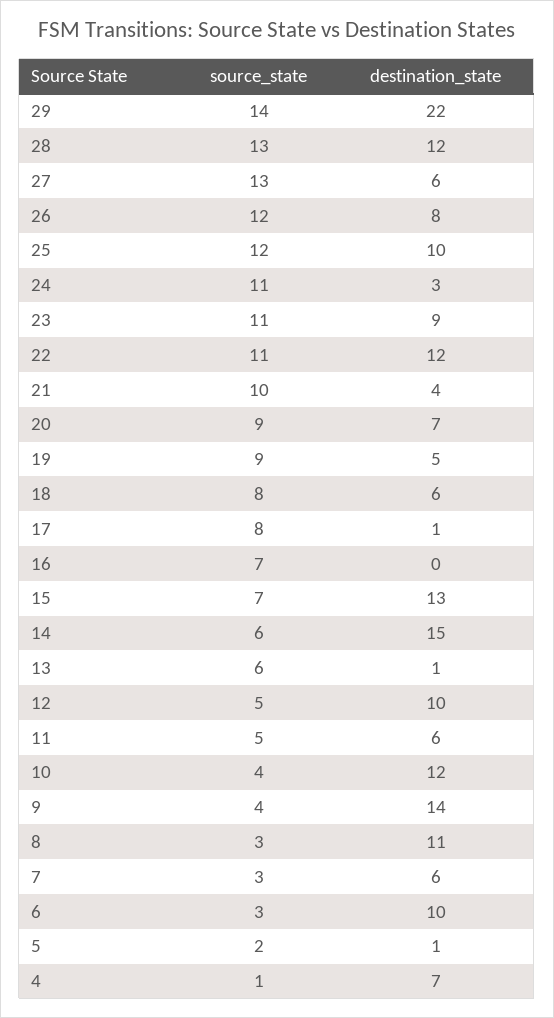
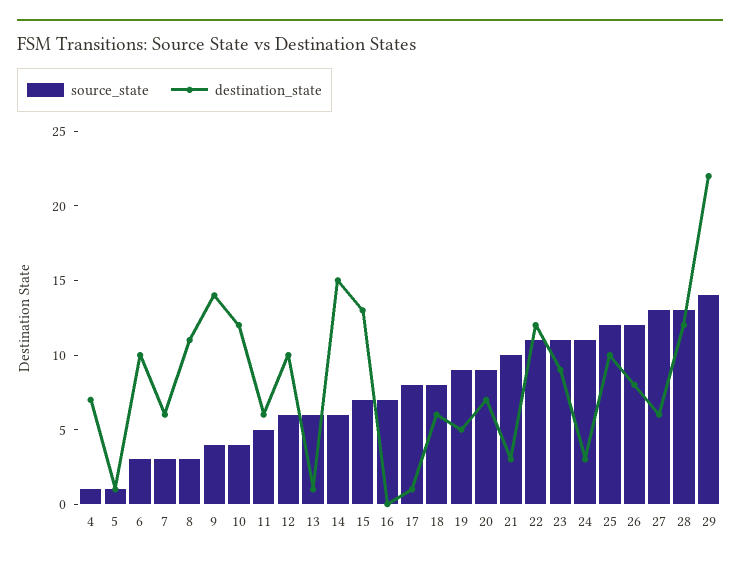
  {
    "source_state": {
      "29": 14,
      "28": 13,
      "27": 13,
      "26": 12,
      "25": 12,
      "24": 11,
      "23": 11,
      "22": 11,
      "21": 10,
      "20": 9,
      "19": 9,
      "18": 8,
      "17": 8,
      "16": 7,
      "15": 7,
      "14": 6,
      "13": 6,
-     "12": 5,
+     "12": 6,
      "11": 5,
      "10": 4,
      "9": 4,
      "8": 3,
      "7": 3,
      "6": 3,
-     "5": 2,
+     "5": 1,
      "4": 1
    },
    "destination_state": {
      "29": 22,
      "28": 12,
      "27": 6,
      "26": 8,
      "25": 10,
      "24": 3,
      "23": 9,
      "22": 12,
-     "21": 4,
+     "21": 3,
      "20": 7,
      "19": 5,
      "18": 6,
      "17": 1,
      "16": 0,
      "15": 13,
      "14": 15,
      "13": 1,
      "12": 10,
      "11": 6,
      "10": 12,
      "9": 14,
      "8": 11,
      "7": 6,
      "6": 10,
      "5": 1,
      "4": 7
    }
  }

